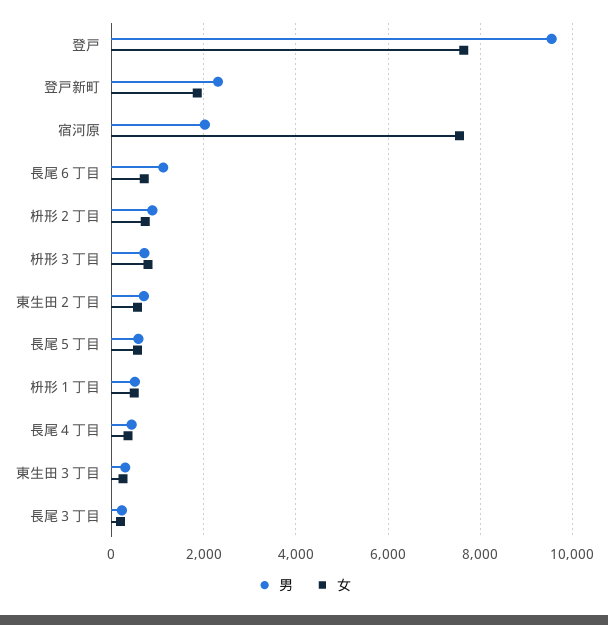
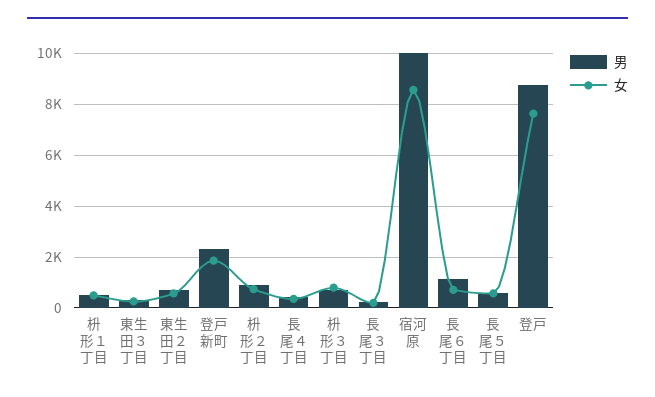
  {
    "男": {
-     "登戸": 9600,
+     "登戸": 8750,
      "登戸新町": 2400,
-     "宿河原": 2000,
+     "宿河原": 10000,
      "長尾６丁目": 1200,
      "枡形２丁目": 800,
      "枡形３丁目": 800,
      "東生田２丁目": 800,
      "長尾５丁目": 600,
      "枡形１丁目": 600,
      "長尾４丁目": 400,
      "東生田３丁目": 200,
      "長尾３丁目": 200
    },
    "女": {
      "登戸": 7600,
      "登戸新町": 1800,
-     "宿河原": 7600,
+     "宿河原": 8500,
      "長尾６丁目": 800,
      "枡形２丁目": 800,
      "枡形３丁目": 800,
      "東生田２丁目": 600,
      "長尾５丁目": 600,
      "枡形１丁目": 400,
      "長尾４丁目": 400,
      "東生田３丁目": 200,
      "長尾３丁目": 200
    }
  }

